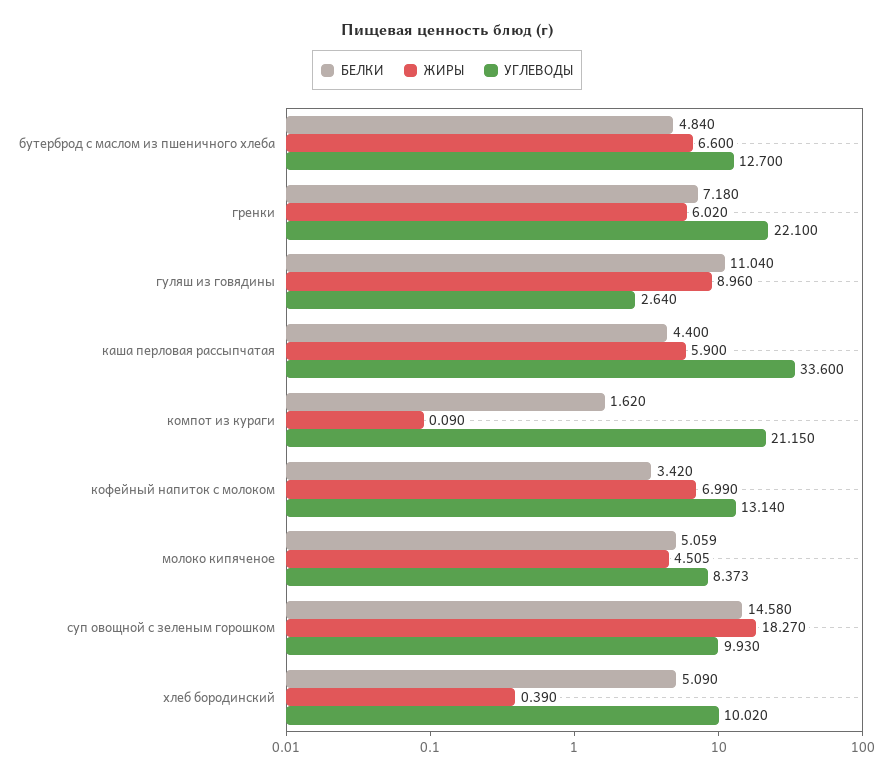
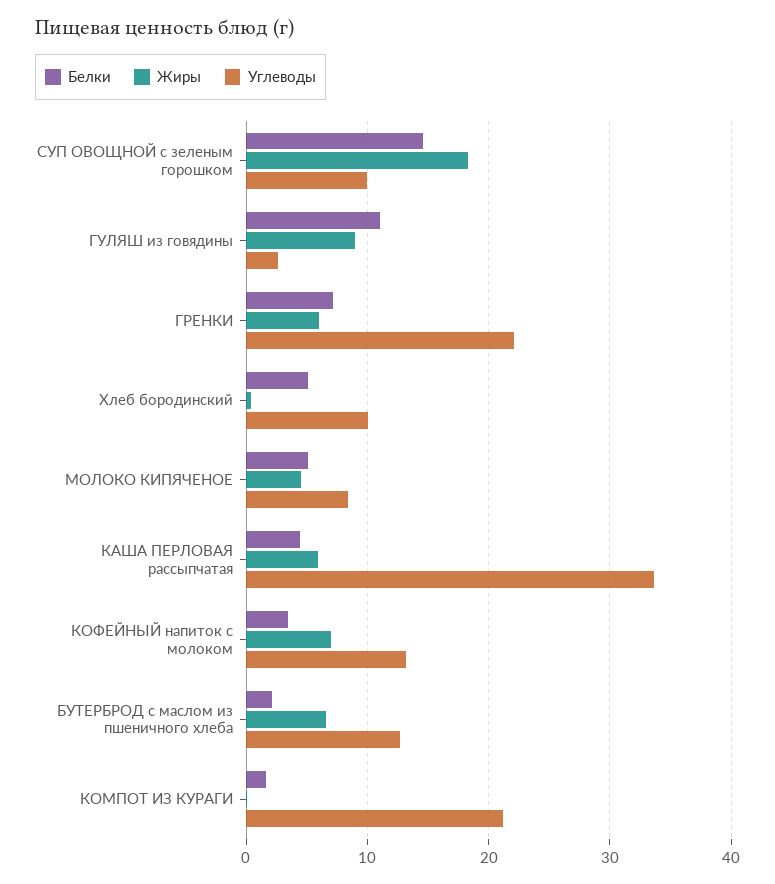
  {
    "БЕЛКИ": {
-     "бутерброд с маслом из пшеничного хлеба": 4.84,
+     "бутерброд с маслом из пшеничного хлеба": 2,
      "гренки": 7.18,
      "гуляш из говядины": 11.04,
      "каша перловая рассыпчатая": 4.4,
      "компот из кураги": 1.62,
      "кофейный напиток с молоком": 3.42,
      "молоко кипяченое": 5.059,
      "суп овощной с зеленым горошком": 14.58,
      "хлеб бородинский": 5.09
    },
    "ЖИРЫ": {
      "бутерброд с маслом из пшеничного хлеба": 6.6,
      "гренки": 6.02,
      "гуляш из говядины": 8.96,
      "каша перловая рассыпчатая": 5.9,
      "компот из кураги": 0.09,
      "кофейный напиток с молоком": 6.99,
      "молоко кипяченое": 4.505,
      "суп овощной с зеленым горошком": 18.27,
      "хлеб бородинский": 0.39
    },
    "УГЛЕВОДЫ": {
      "бутерброд с маслом из пшеничного хлеба": 12.7,
      "гренки": 22.1,
      "гуляш из говядины": 2.64,
      "каша перловая рассыпчатая": 33.6,
      "компот из кураги": 21.15,
      "кофейный напиток с молоком": 13.14,
      "молоко кипяченое": 8.373,
      "суп овощной с зеленым горошком": 9.93,
      "хлеб бородинский": 10.02
    }
  }

